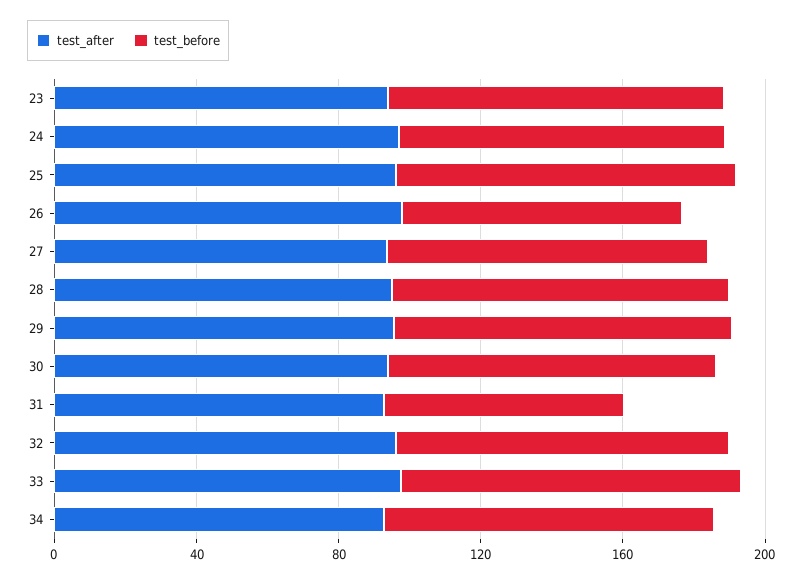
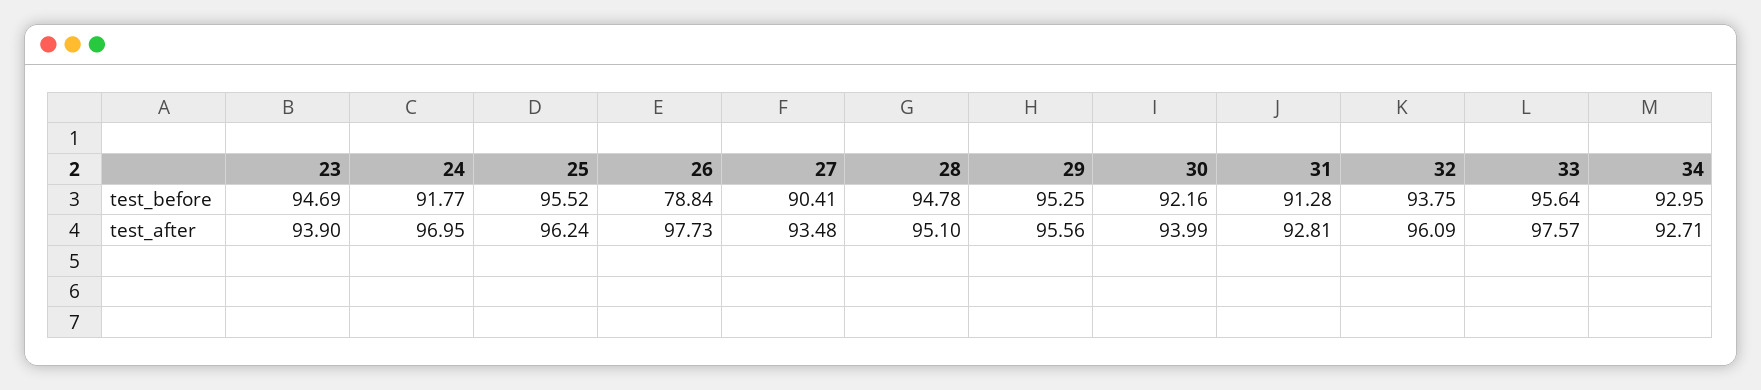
  {
    "test_after": {
      "23": 93.9,
      "24": 96.95,
      "25": 96.24,
      "26": 97.73,
      "27": 93.48,
      "28": 95.1,
      "29": 95.56,
      "30": 93.99,
      "31": 92.81,
      "32": 96.09,
      "33": 97.57,
      "34": 92.71
    },
    "test_before": {
      "23": 94.69,
      "24": 91.77,
      "25": 95.52,
      "26": 78.84,
      "27": 90.41,
      "28": 94.78,
      "29": 95.25,
      "30": 92.16,
-     "31": 70,
+     "31": 91.28,
      "32": 93.75,
      "33": 95.64,
      "34": 92.95
    }
  }

